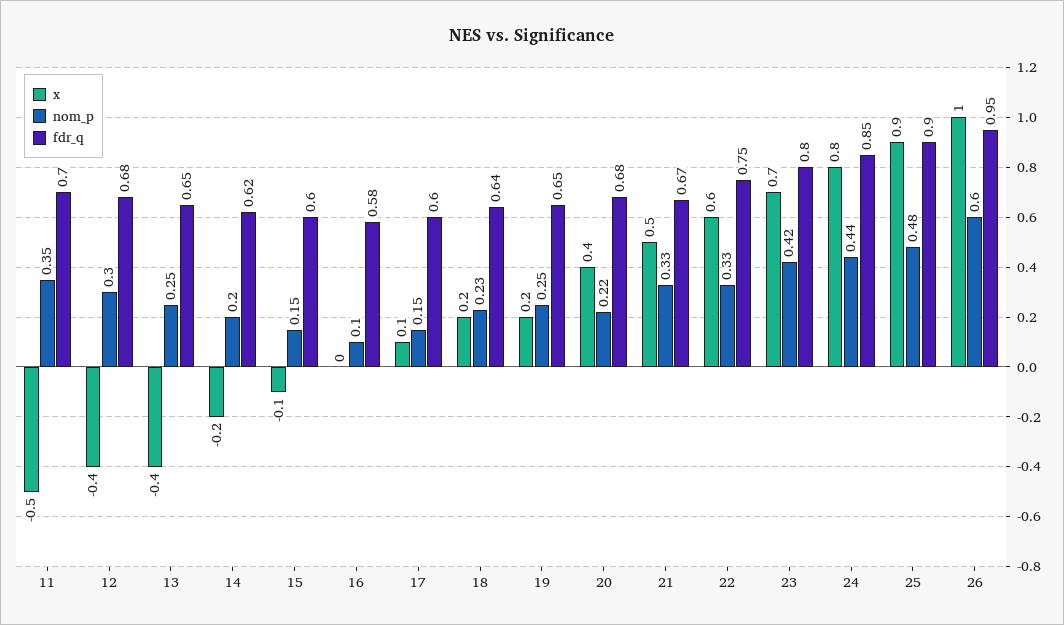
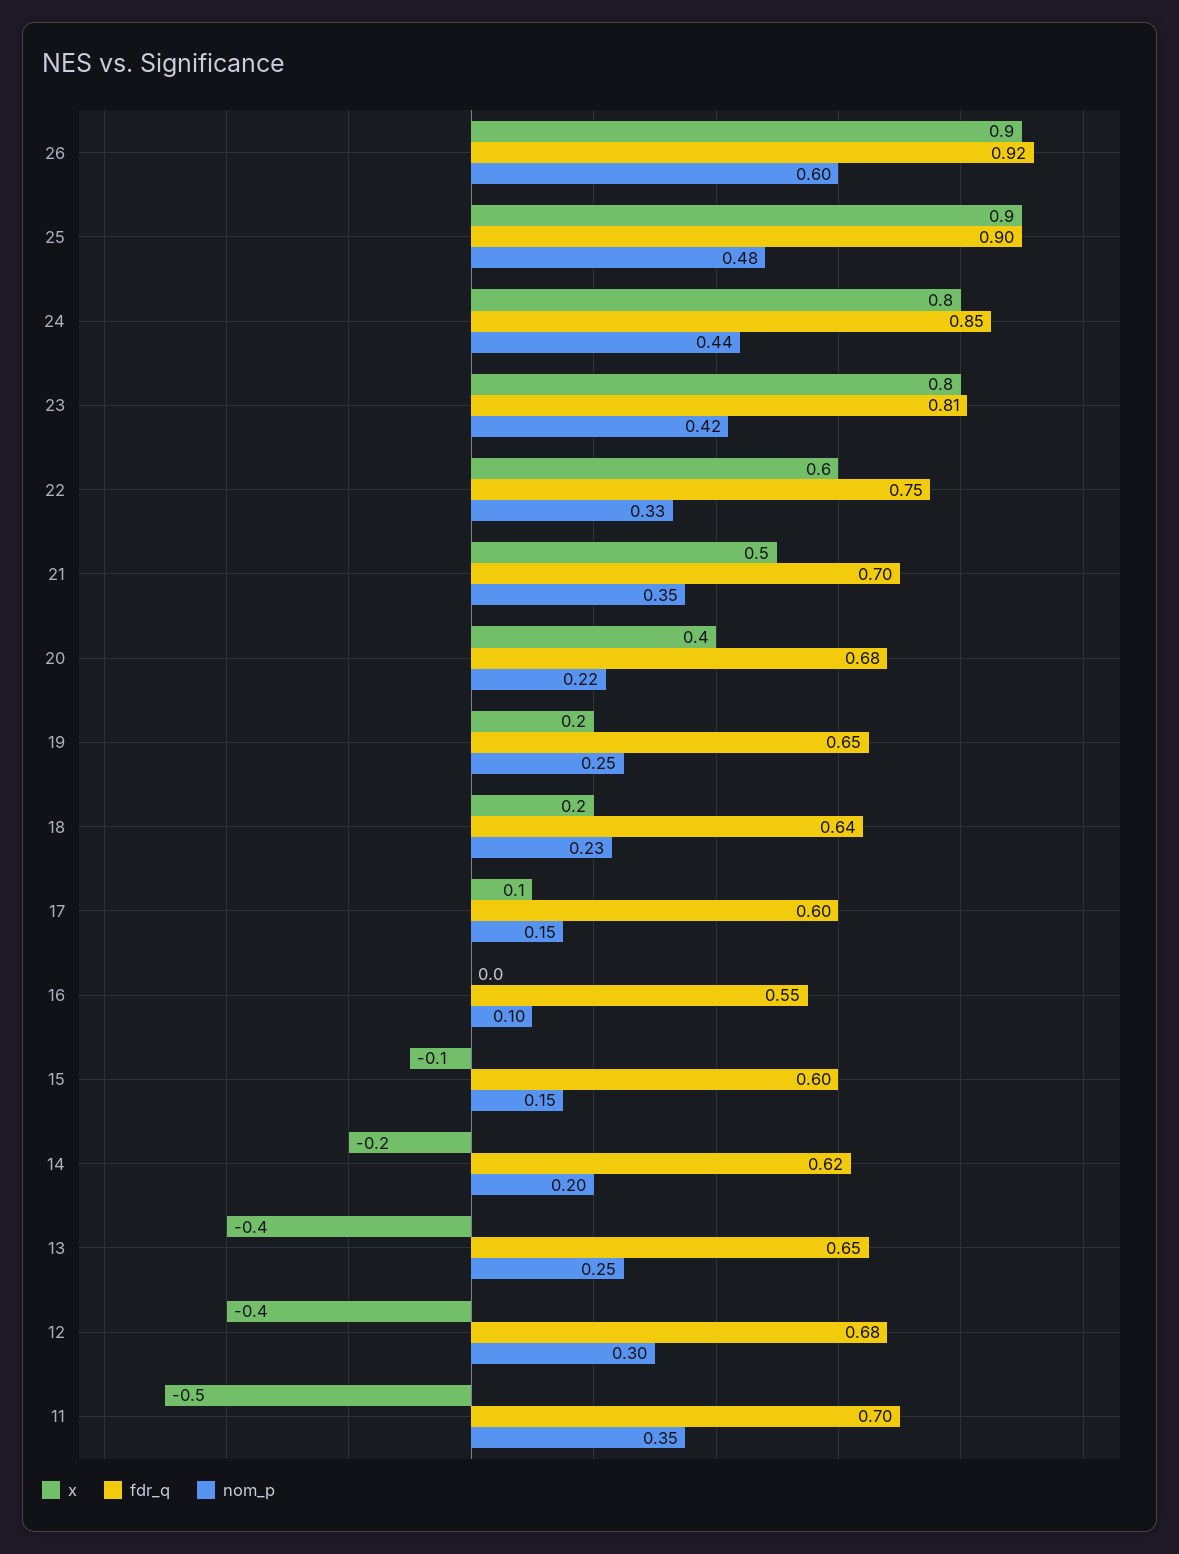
  {
    "x": {
      "11": -0.5,
      "12": -0.4,
      "13": -0.4,
      "14": -0.2,
      "15": -0.1,
      "16": 0,
      "17": 0.1,
      "18": 0.2,
      "19": 0.2,
      "20": 0.4,
      "21": 0.5,
      "22": 0.6,
-     "23": 0.7,
+     "23": 0.8,
      "24": 0.8,
      "25": 0.9,
-     "26": 1
+     "26": 0.9
    },
    "nom_p": {
      "11": 0.35,
      "12": 0.3,
      "13": 0.25,
      "14": 0.2,
      "15": 0.15,
      "16": 0.1,
      "17": 0.15,
      "18": 0.23,
      "19": 0.25,
      "20": 0.22,
-     "21": 0.33,
+     "21": 0.35,
      "22": 0.33,
      "23": 0.42,
      "24": 0.44,
      "25": 0.48,
      "26": 0.6
    },
    "fdr_q": {
      "11": 0.7,
      "12": 0.68,
      "13": 0.65,
      "14": 0.62,
      "15": 0.6,
-     "16": 0.58,
+     "16": 0.55,
      "17": 0.6,
      "18": 0.64,
      "19": 0.65,
      "20": 0.68,
-     "21": 0.67,
+     "21": 0.7,
      "22": 0.75,
-     "23": 0.8,
+     "23": 0.81,
      "24": 0.85,
      "25": 0.9,
-     "26": 0.95
+     "26": 0.92
    }
  }

